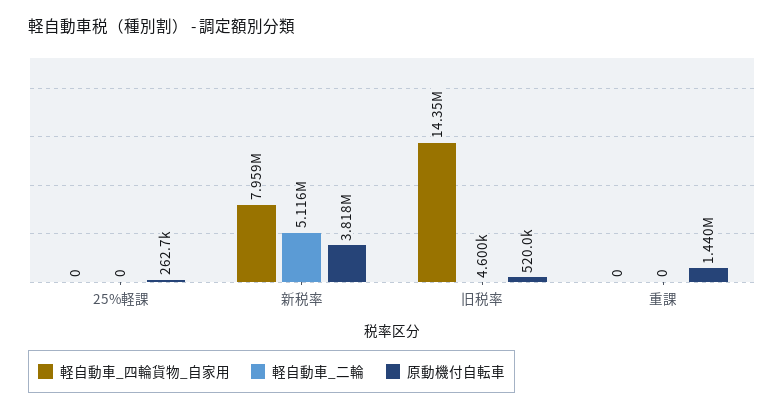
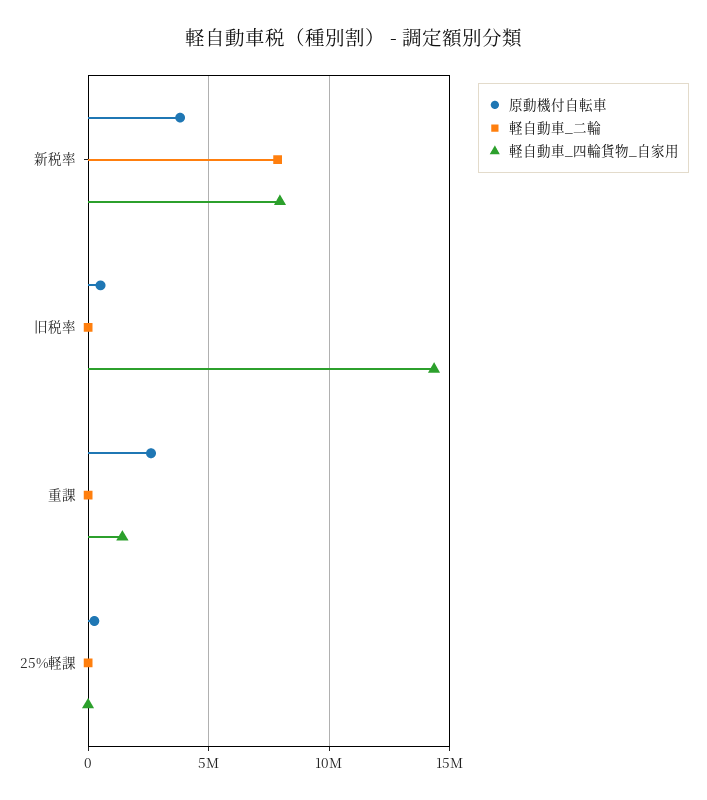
  {
    "軽自動車_四輪貨物_自家用": {
      "25%軽課": 0,
      "新税率": 7959000,
      "旧税率": 14350000,
-     "重課": 0
+     "重課": 1500000
    },
    "軽自動車_二輪": {
      "25%軽課": 0,
-     "新税率": 5116000,
+     "新税率": 8000000,
      "旧税率": 4600,
      "重課": 0
    },
    "原動機付自転車": {
      "25%軽課": 262700,
      "新税率": 3818000,
      "旧税率": 520000,
-     "重課": 1440000
+     "重課": 2500000
    }
  }

